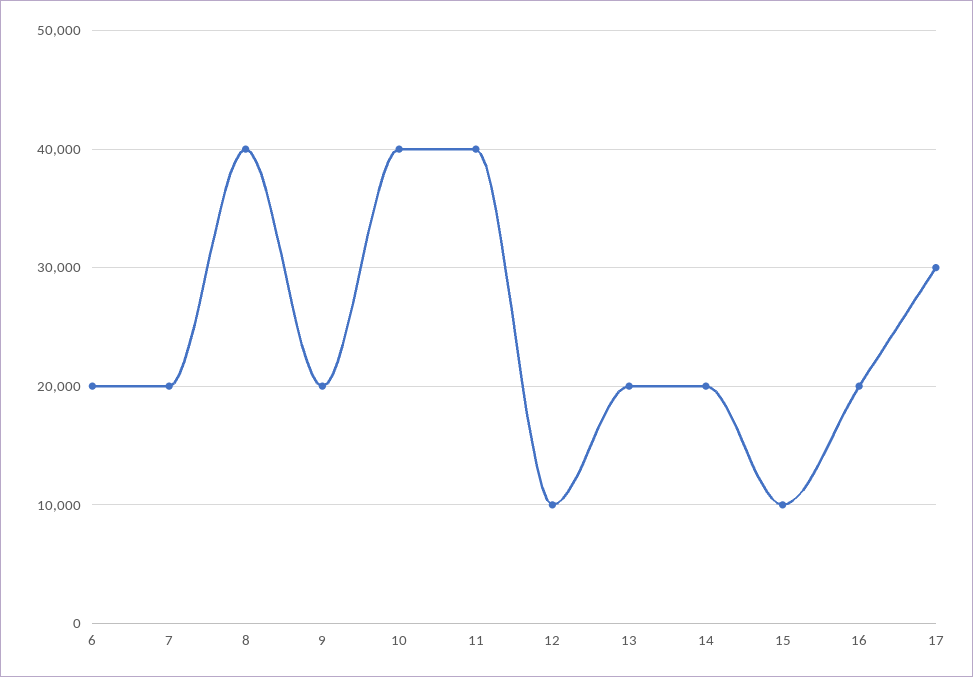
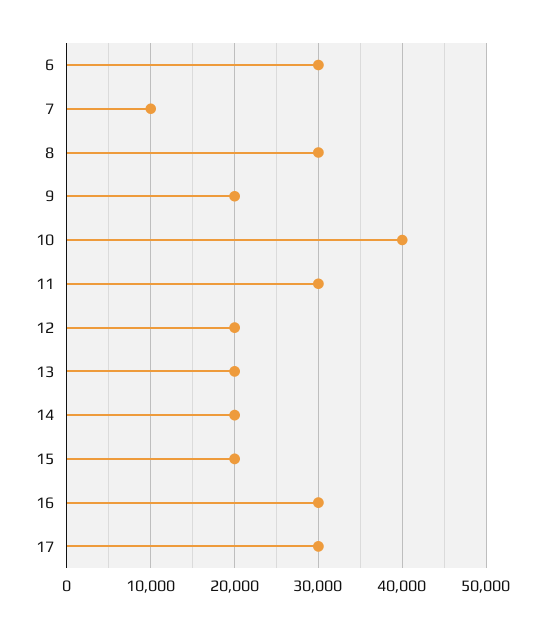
  {
-   "6": 20000,
+   "6": 30000,
-   "7": 20000,
+   "7": 10000,
-   "8": 40000,
+   "8": 30000,
    "9": 20000,
    "10": 40000,
-   "11": 40000,
+   "11": 30000,
-   "12": 10000,
+   "12": 20000,
    "13": 20000,
    "14": 20000,
-   "15": 10000,
+   "15": 20000,
-   "16": 20000,
+   "16": 30000,
    "17": 30000
  }

